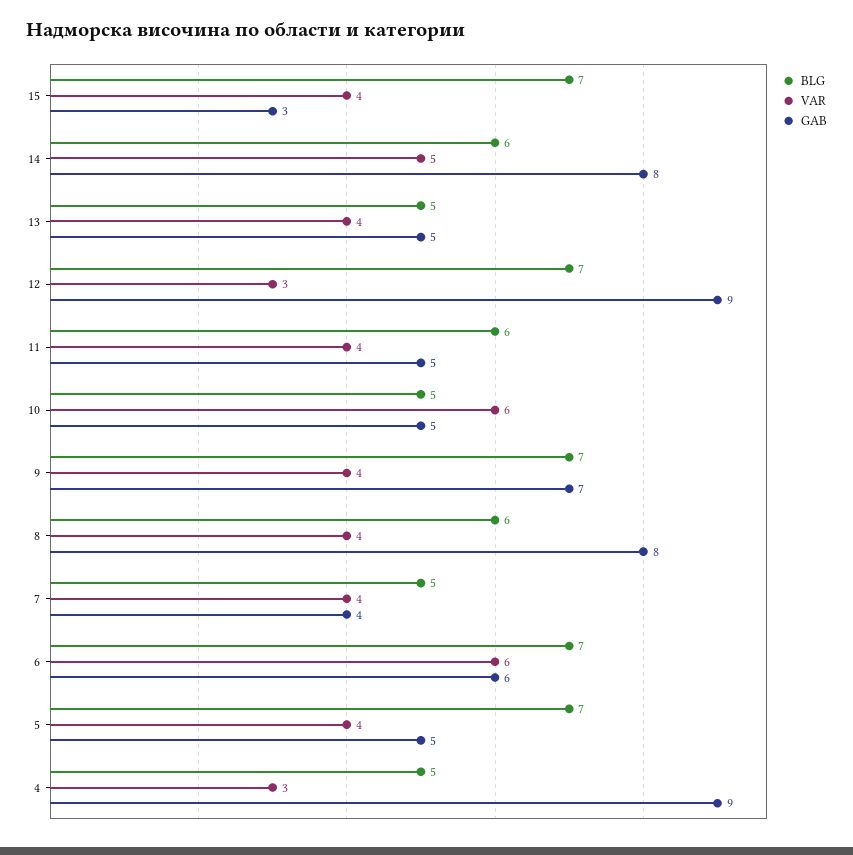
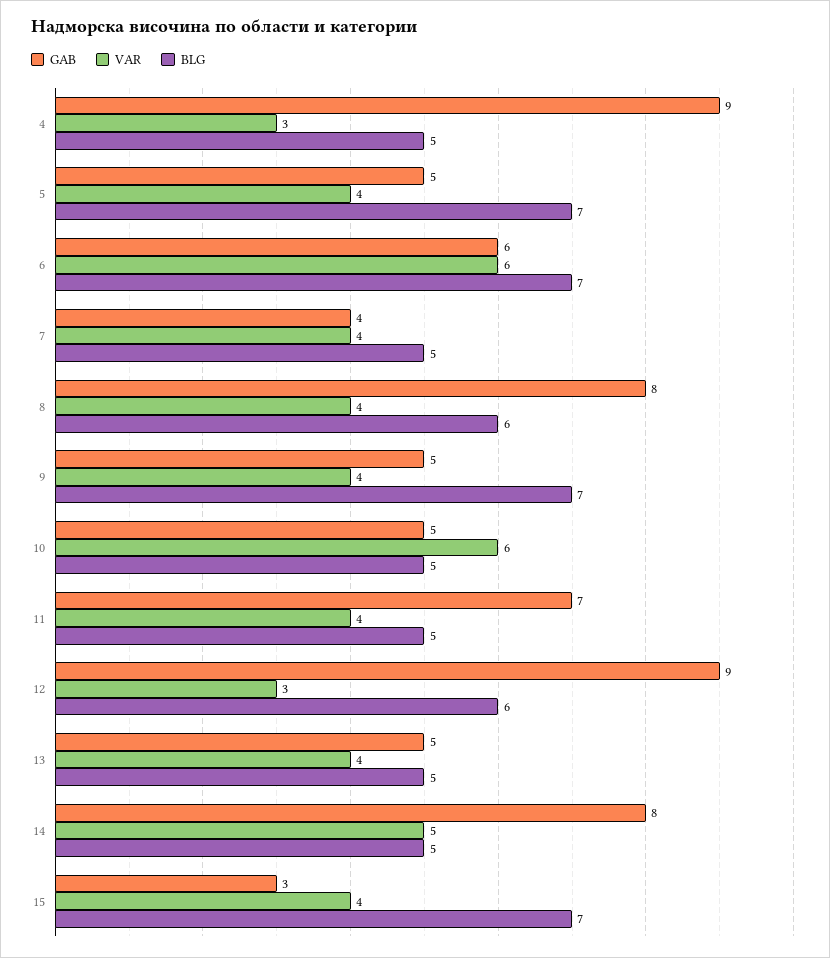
  {
    "BLG": {
      "15": 7,
-     "14": 6,
+     "14": 5,
      "13": 5,
-     "12": 7,
+     "12": 6,
-     "11": 6,
+     "11": 5,
      "10": 5,
      "9": 7,
      "8": 6,
      "7": 5,
      "6": 7,
      "5": 7,
      "4": 5
    },
    "VAR": {
      "15": 4,
      "14": 5,
      "13": 4,
      "12": 3,
      "11": 4,
      "10": 6,
      "9": 4,
      "8": 4,
      "7": 4,
      "6": 6,
      "5": 4,
      "4": 3
    },
    "GAB": {
      "15": 3,
      "14": 8,
      "13": 5,
      "12": 9,
-     "11": 5,
+     "11": 7,
      "10": 5,
-     "9": 7,
+     "9": 5,
      "8": 8,
      "7": 4,
      "6": 6,
      "5": 5,
      "4": 9
    }
  }

